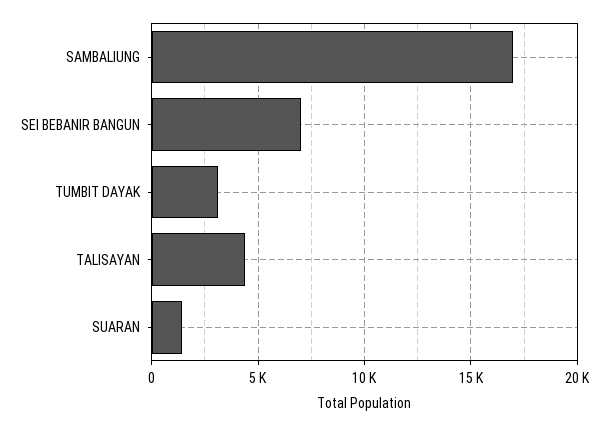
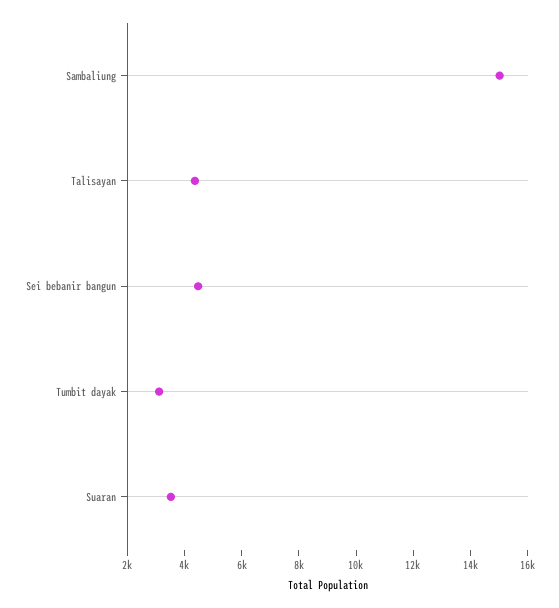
  {
-   "SAMBALIUNG": 17000,
+   "SAMBALIUNG": 15000,
-   "SEI BEBANIR BANGUN": 7000,
+   "SEI BEBANIR BANGUN": 4500,
    "TUMBIT DAYAK": 3000,
    "TALISAYAN": 4500,
-   "SUARAN": 1500
+   "SUARAN": 3500
  }

